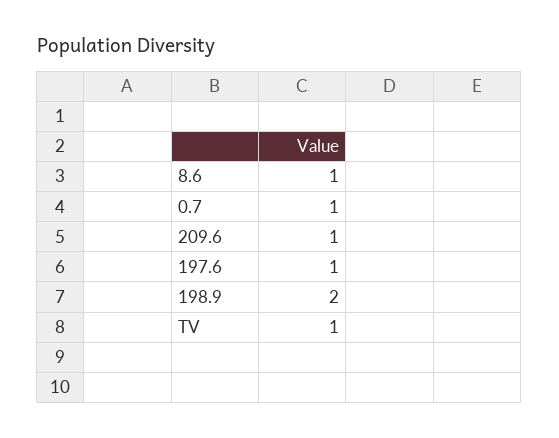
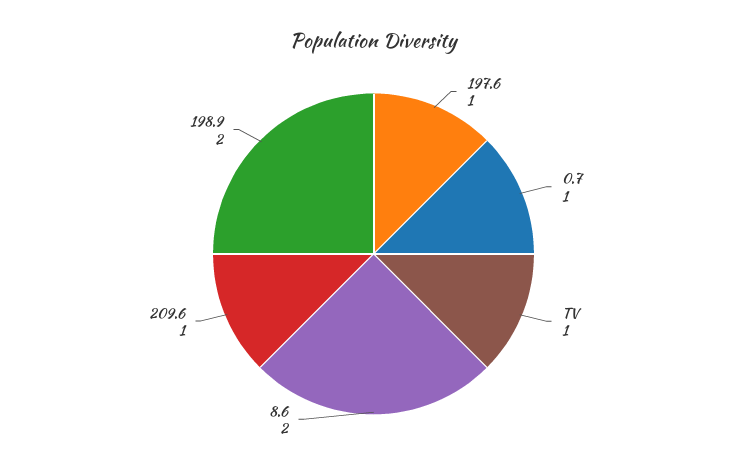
  {
-   "8.6": 1,
+   "8.6": 2,
    "0.7": 1,
    "209.6": 1,
    "197.6": 1,
    "198.9": 2,
    "TV": 1
  }

